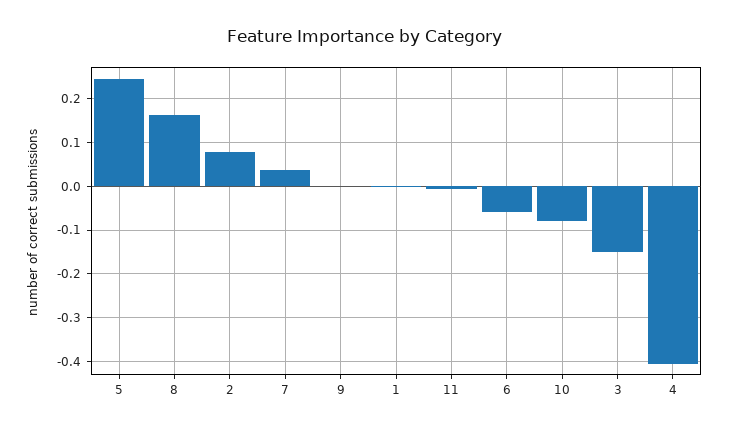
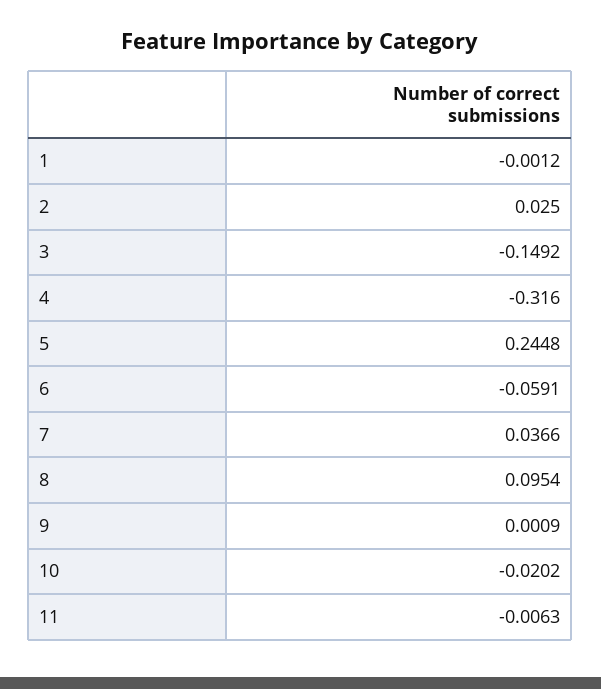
  {
    "5": 0.2448,
-   "8": 0.16,
+   "8": 0.0954,
-   "2": 0.08,
+   "2": 0.025,
    "7": 0.0366,
    "9": 0.0009,
    "1": -0.0012,
    "11": -0.0063,
    "6": -0.0591,
-   "10": -0.08,
+   "10": -0.0202,
    "3": -0.1492,
-   "4": -0.4
+   "4": -0.316
  }

